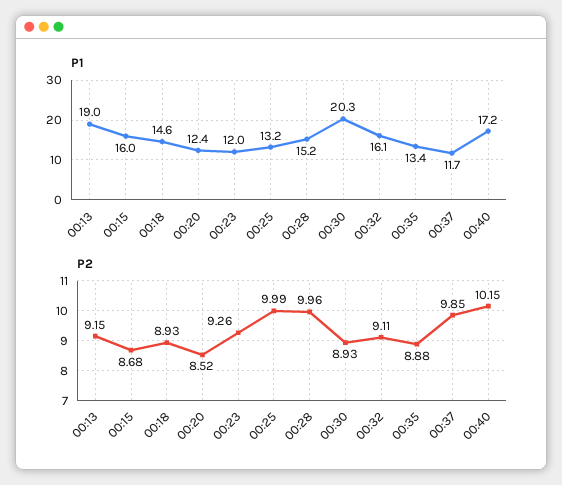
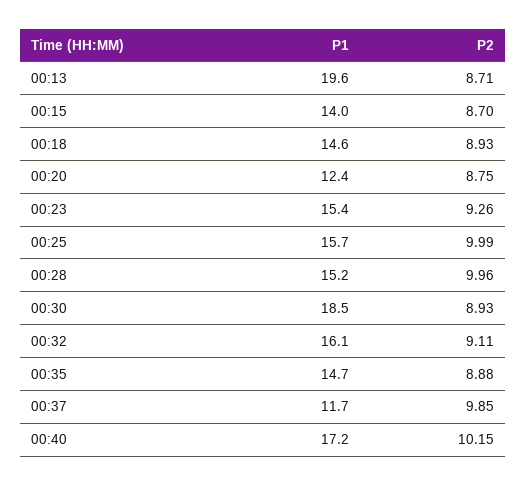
  {
    "P1": {
-     "00:13": 19,
+     "00:13": 19.6,
-     "00:15": 16,
+     "00:15": 14,
      "00:18": 14.6,
      "00:20": 12.4,
-     "00:23": 12,
+     "00:23": 15.4,
-     "00:25": 13.2,
+     "00:25": 15.7,
      "00:28": 15.2,
-     "00:30": 20.3,
+     "00:30": 18.5,
      "00:32": 16.1,
-     "00:35": 13.4,
+     "00:35": 14.7,
      "00:37": 11.7,
      "00:40": 17.2
    },
    "P2": {
-     "00:13": 9.15,
+     "00:13": 8.71,
-     "00:15": 8.68,
+     "00:15": 8.7,
      "00:18": 8.93,
-     "00:20": 8.52,
+     "00:20": 8.75,
      "00:23": 9.26,
      "00:25": 9.99,
      "00:28": 9.96,
      "00:30": 8.93,
      "00:32": 9.11,
      "00:35": 8.88,
      "00:37": 9.85,
      "00:40": 10.15
    }
  }

